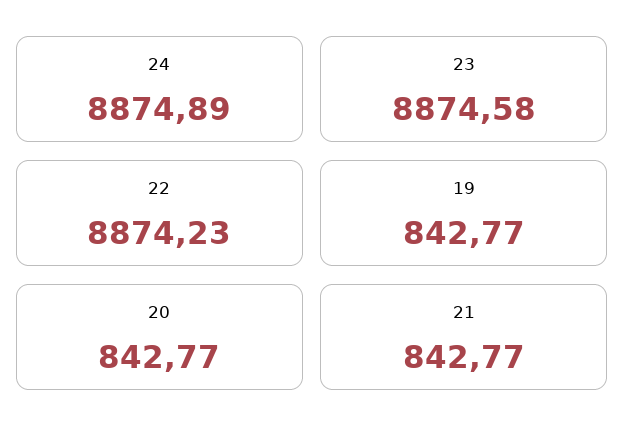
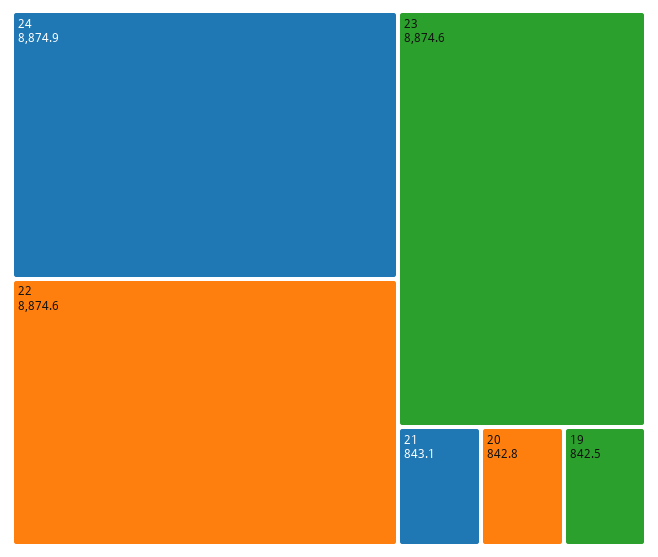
  {
    "24": 8874.89,
    "23": 8874.58,
-   "22": 8874.23,
+   "22": 8874.6,
-   "19": 842.77,
+   "19": 842.5,
    "20": 842.77,
-   "21": 842.77
+   "21": 843.1
  }

